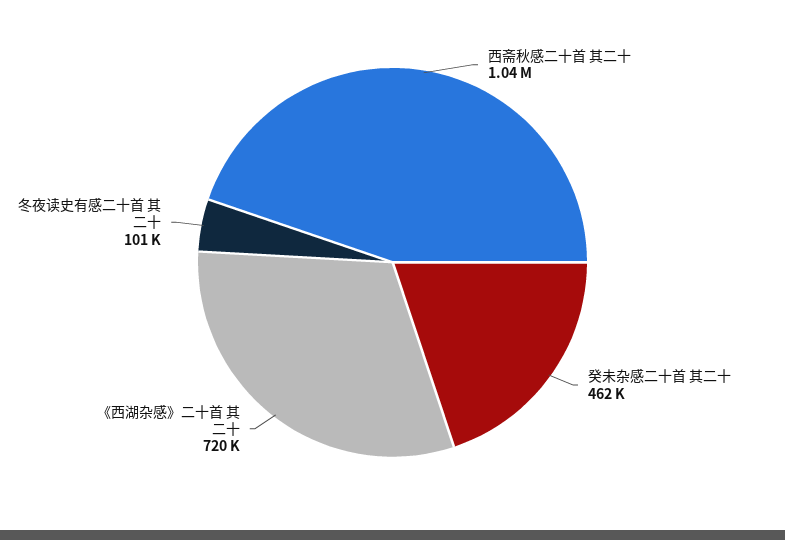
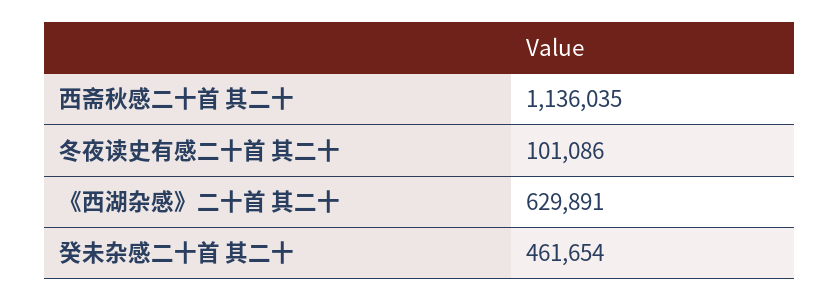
  {
-   "西斋秋感二十首 其二十": 1040000,
+   "西斋秋感二十首 其二十": 1136035,
    "癸未杂感二十首 其二十": 461654,
-   "《西湖杂感》二十首 其二十": 720000,
+   "《西湖杂感》二十首 其二十": 629891,
    "冬夜读史有感二十首 其二十": 101086
  }

